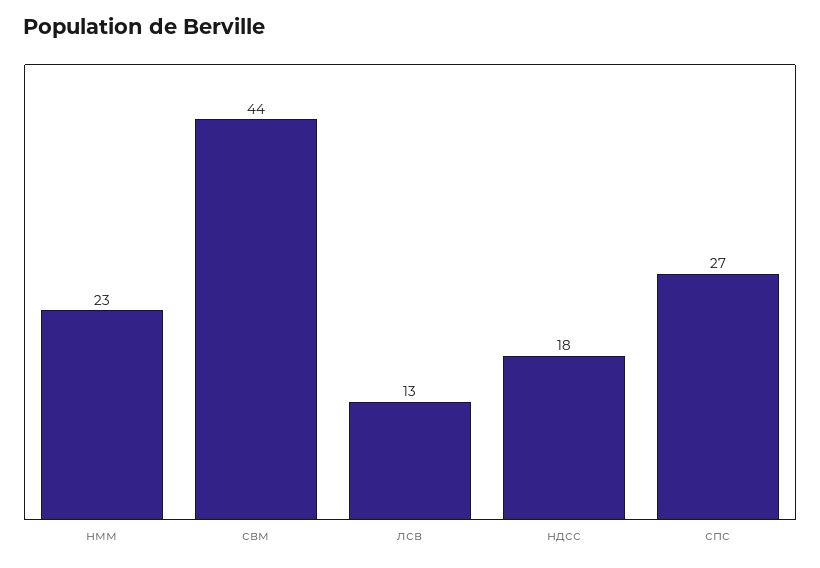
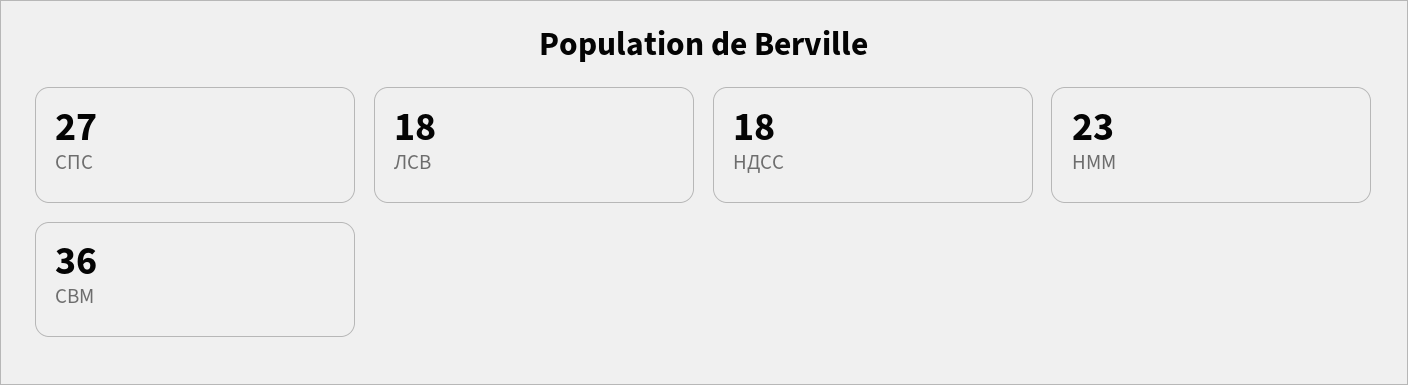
  {
    "нмм": 23,
-   "свм": 44,
+   "свм": 36,
-   "лсв": 13,
+   "лсв": 18,
    "ндсс": 18,
    "спс": 27
  }

